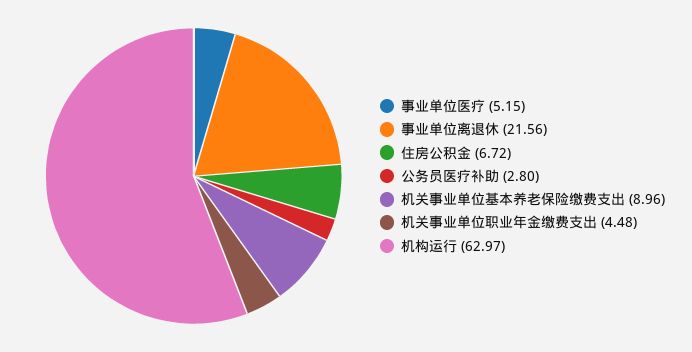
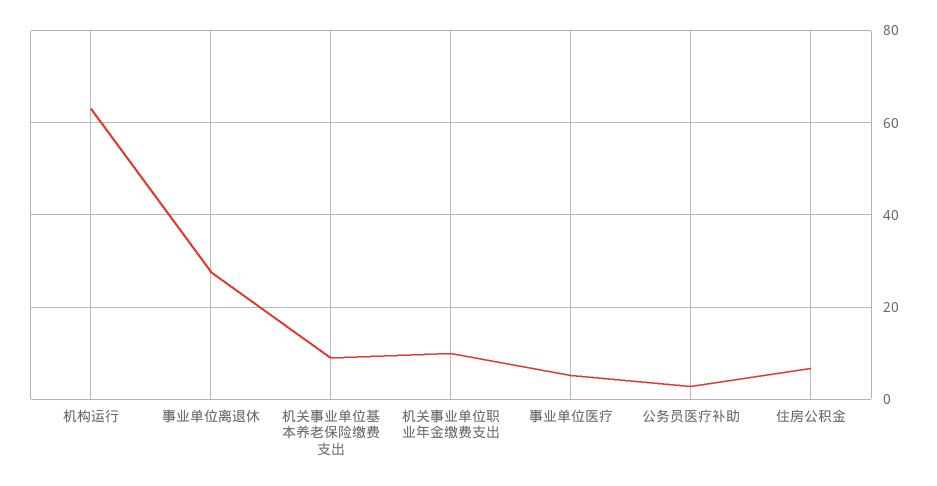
  {
    "事业单位医疗": 5.15,
-   "事业单位离退休": 21.56,
+   "事业单位离退休": 28,
    "住房公积金": 6.72,
    "公务员医疗补助": 2.8,
    "机关事业单位基本养老保险缴费支出": 8.96,
-   "机关事业单位职业年金缴费支出": 4.48,
+   "机关事业单位职业年金缴费支出": 10,
    "机构运行": 62.97
  }

